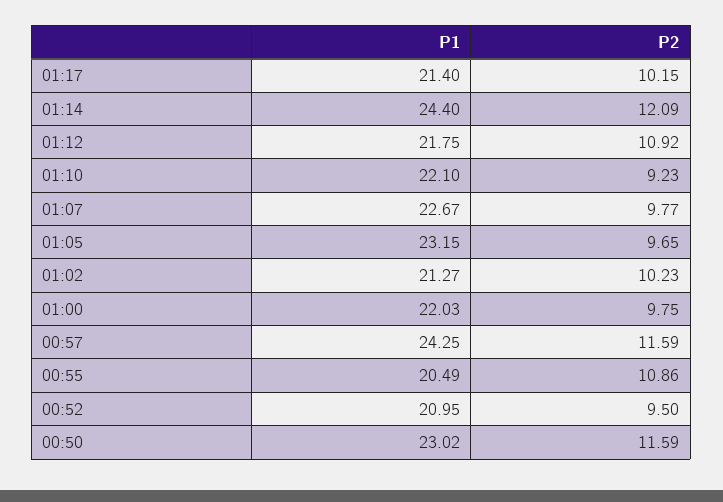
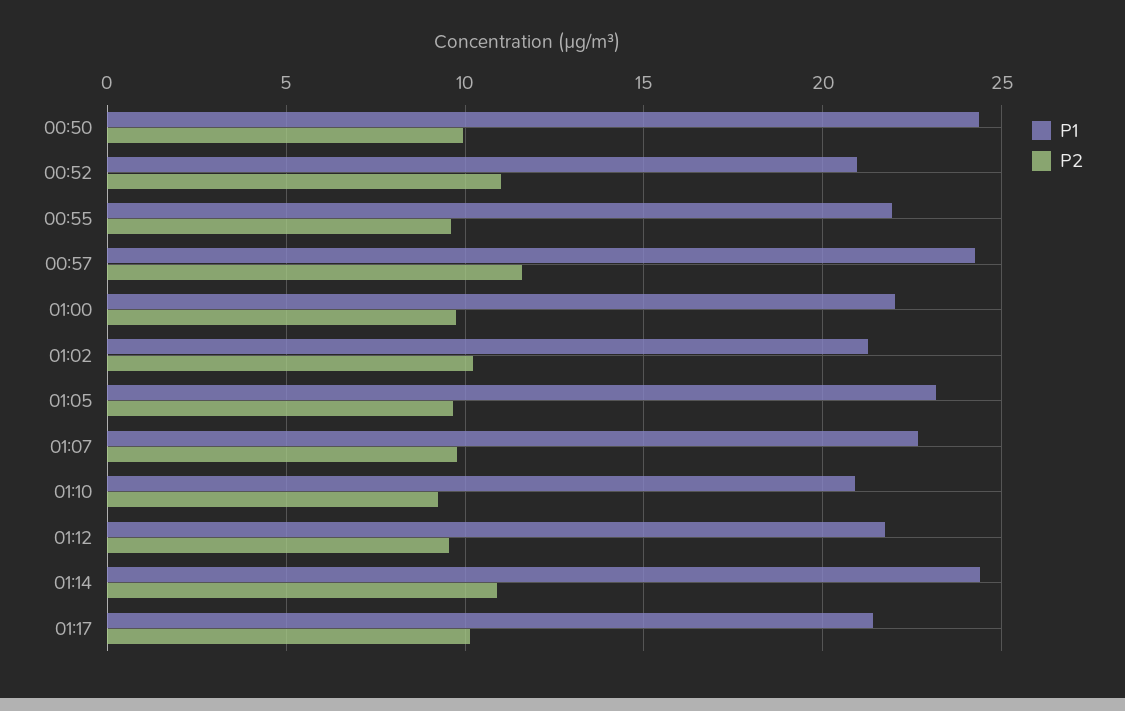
  {
    "P1": {
      "01:17": 21.4,
      "01:14": 24.4,
      "01:12": 21.75,
-     "01:10": 22.1,
+     "01:10": 21,
      "01:07": 22.67,
      "01:05": 23.15,
      "01:02": 21.27,
      "01:00": 22.03,
      "00:57": 24.25,
-     "00:55": 20.49,
+     "00:55": 22,
      "00:52": 20.95,
-     "00:50": 23.02
+     "00:50": 24.5
    },
    "P2": {
      "01:17": 10.15,
-     "01:14": 12.09,
+     "01:14": 11,
-     "01:12": 10.92,
+     "01:12": 9.5,
      "01:10": 9.23,
      "01:07": 9.77,
      "01:05": 9.65,
      "01:02": 10.23,
      "01:00": 9.75,
      "00:57": 11.59,
-     "00:55": 10.86,
+     "00:55": 9.5,
-     "00:52": 9.5,
+     "00:52": 11,
-     "00:50": 11.59
+     "00:50": 10
    }
  }

